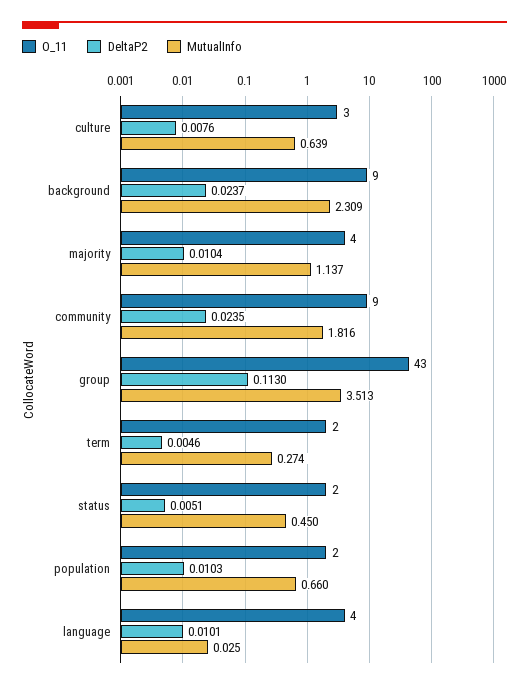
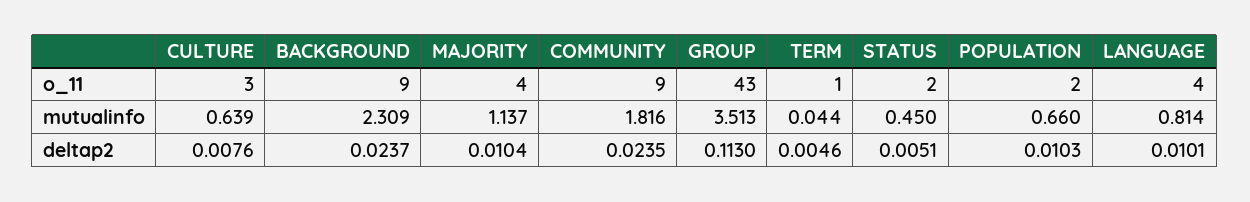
  {
    "O_11": {
      "culture": 3,
      "background": 9,
      "majority": 4,
      "community": 9,
      "group": 43,
-     "term": 2,
+     "term": 1,
      "status": 2,
      "population": 2,
      "language": 4
    },
    "DeltaP2": {
      "culture": 0.0076,
      "background": 0.0237,
      "majority": 0.0104,
      "community": 0.0235,
      "group": 0.113,
      "term": 0.0046,
      "status": 0.0051,
      "population": 0.0103,
      "language": 0.0101
    },
    "MutualInfo": {
      "culture": 0.639,
      "background": 2.309,
      "majority": 1.137,
      "community": 1.816,
      "group": 3.513,
-     "term": 0.274,
+     "term": 0.044,
      "status": 0.45,
      "population": 0.66,
-     "language": 0.025
+     "language": 0.814
    }
  }

